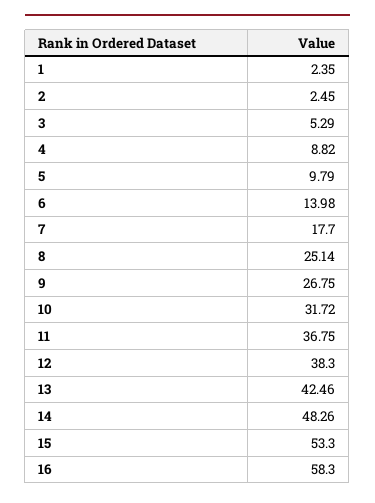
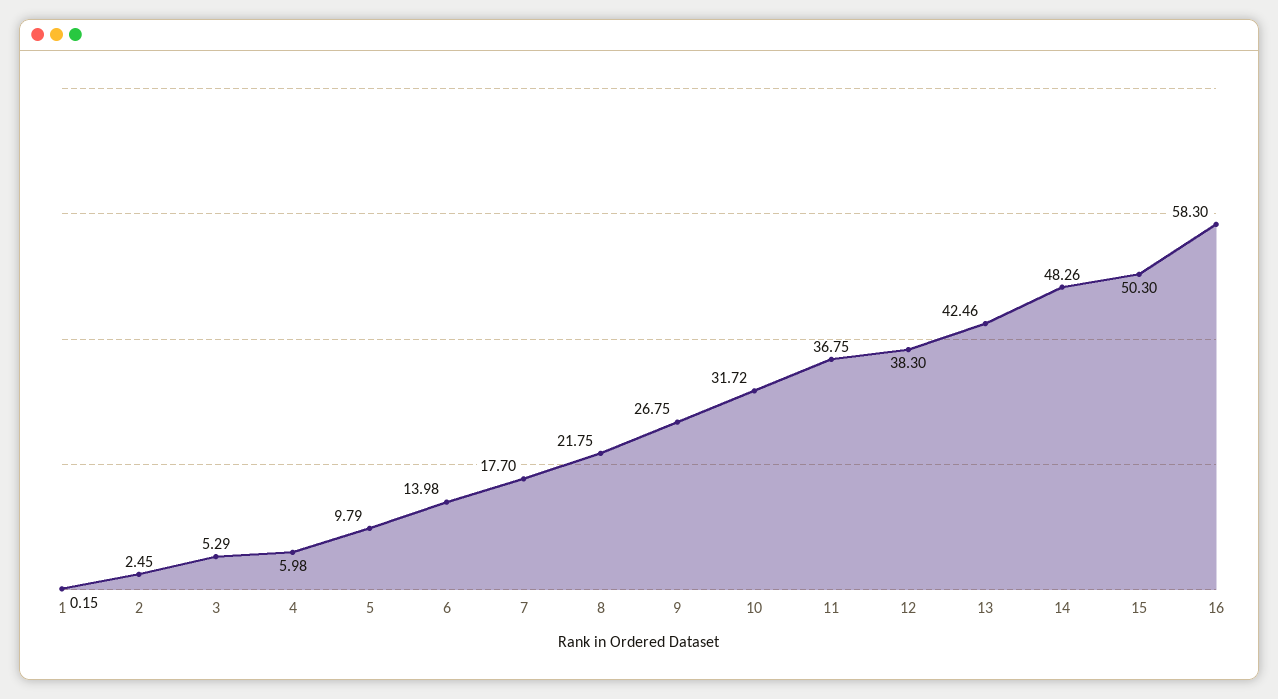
  {
-   "1": 2.35,
+   "1": 0.15,
    "2": 2.45,
    "3": 5.29,
-   "4": 8.82,
+   "4": 5.98,
    "5": 9.79,
    "6": 13.98,
    "7": 17.7,
-   "8": 25.14,
+   "8": 21.75,
    "9": 26.75,
    "10": 31.72,
    "11": 36.75,
    "12": 38.3,
    "13": 42.46,
    "14": 48.26,
-   "15": 53.3,
+   "15": 50.3,
    "16": 58.3
  }

